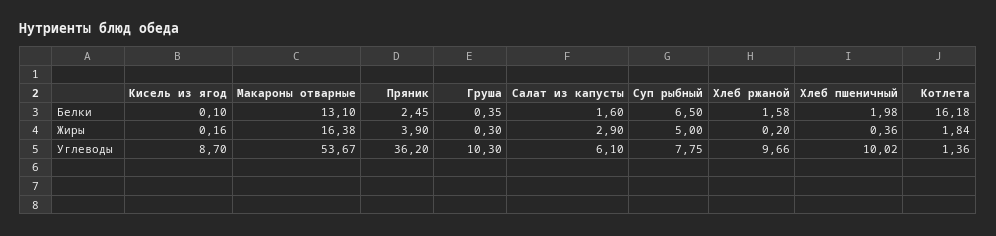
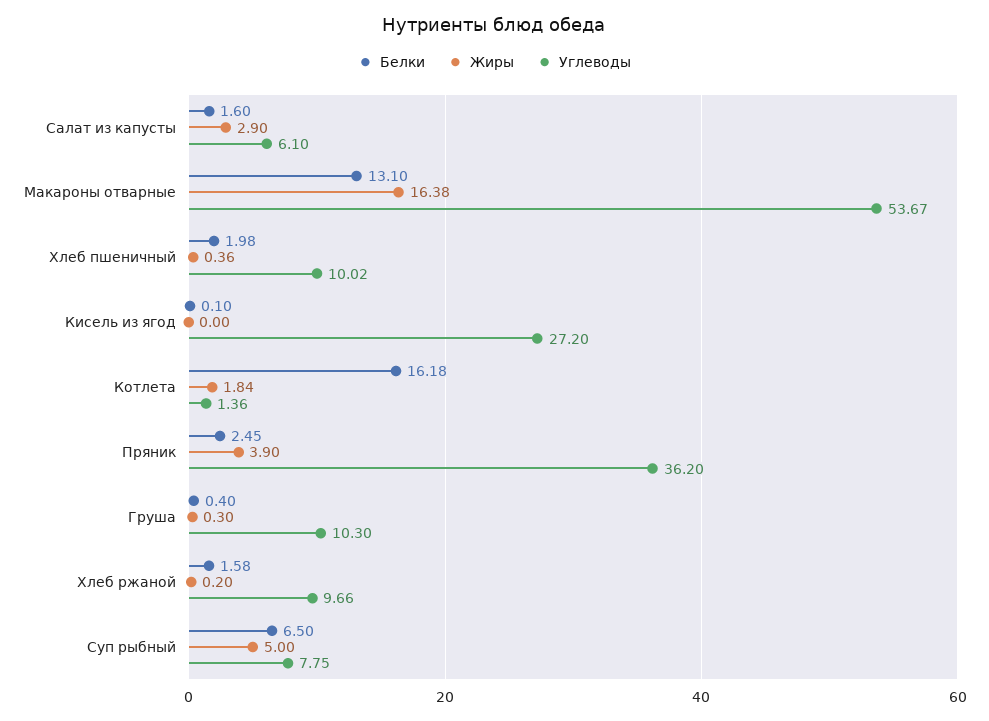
  {
    "Белки": {
      "Кисель из ягод": 0.1,
      "Макароны отварные": 13.1,
      "Пряник": 2.45,
-     "Груша": 0.35,
+     "Груша": 0.4,
      "Салат из капусты": 1.6,
      "Суп рыбный": 6.5,
      "Хлеб ржаной": 1.58,
      "Хлеб пшеничный": 1.98,
      "Котлета": 16.18
    },
    "Жиры": {
-     "Кисель из ягод": 0.16,
+     "Кисель из ягод": 0,
      "Макароны отварные": 16.38,
      "Пряник": 3.9,
      "Груша": 0.3,
      "Салат из капусты": 2.9,
      "Суп рыбный": 5,
      "Хлеб ржаной": 0.2,
      "Хлеб пшеничный": 0.36,
      "Котлета": 1.84
    },
    "Углеводы": {
-     "Кисель из ягод": 8.7,
+     "Кисель из ягод": 27.2,
      "Макароны отварные": 53.67,
      "Пряник": 36.2,
      "Груша": 10.3,
      "Салат из капусты": 6.1,
      "Суп рыбный": 7.75,
      "Хлеб ржаной": 9.66,
      "Хлеб пшеничный": 10.02,
      "Котлета": 1.36
    }
  }

